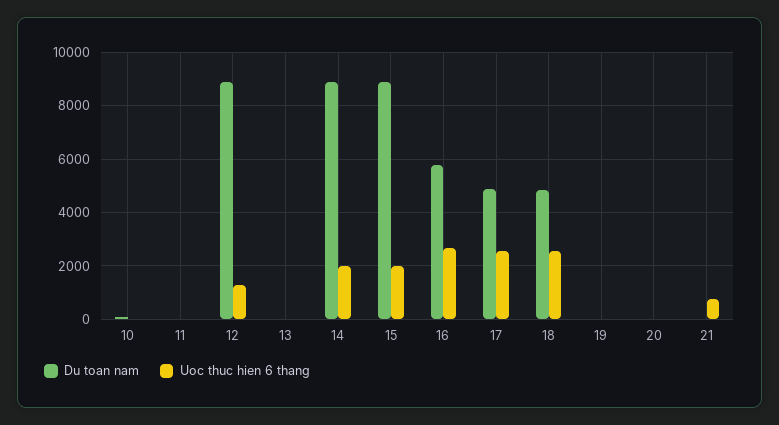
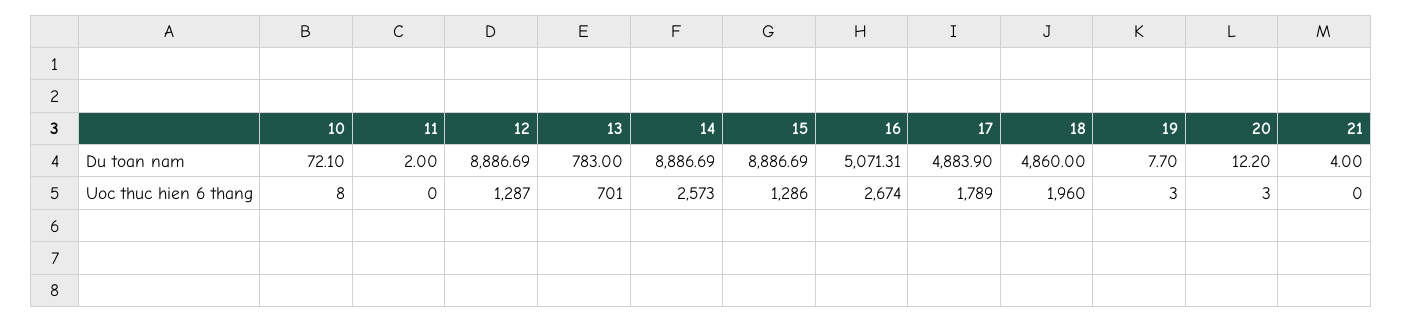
  {
    "Du toan nam": {
      "10": 72.1,
      "11": 2,
      "12": 8886.69,
-     "13": 0,
+     "13": 783,
      "14": 8886.69,
      "15": 8886.69,
-     "16": 5750,
+     "16": 5071.31,
      "17": 4883.9,
      "18": 4860,
      "19": 7.7,
      "20": 12.2,
      "21": 4
    },
    "Uoc thuc hien 6 thang": {
      "10": 8,
      "11": 0,
      "12": 1287,
-     "13": 0,
+     "13": 701,
-     "14": 2000,
+     "14": 2573,
-     "15": 2000,
+     "15": 1286,
      "16": 2674,
-     "17": 2500,
+     "17": 1789,
-     "18": 2500,
+     "18": 1960,
      "19": 3,
      "20": 3,
-     "21": 750
+     "21": 0
    }
  }

